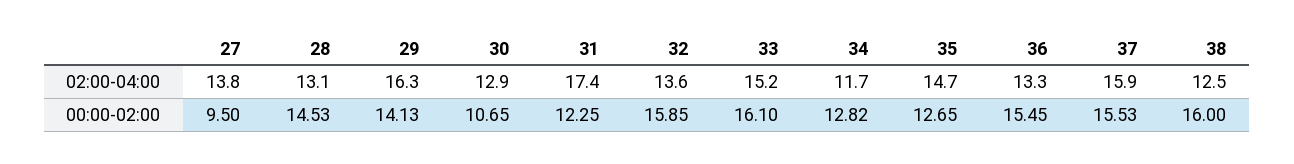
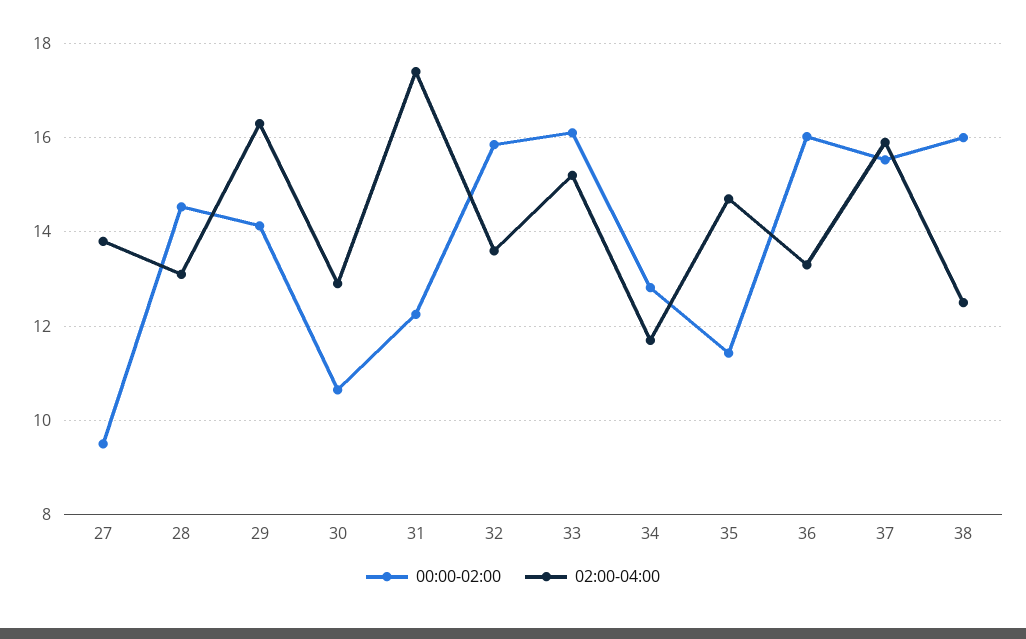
  {
    "02:00-04:00": {
      "27": 13.8,
      "28": 13.1,
      "29": 16.3,
      "30": 12.9,
      "31": 17.4,
      "32": 13.6,
      "33": 15.2,
      "34": 11.7,
      "35": 14.7,
      "36": 13.3,
      "37": 15.9,
      "38": 12.5
    },
    "00:00-02:00": {
      "27": 9.5,
      "28": 14.53,
      "29": 14.13,
      "30": 10.65,
      "31": 12.25,
      "32": 15.85,
      "33": 16.1,
      "34": 12.82,
-     "35": 12.65,
+     "35": 11.4,
-     "36": 15.45,
+     "36": 16,
      "37": 15.53,
      "38": 16
    }
  }

